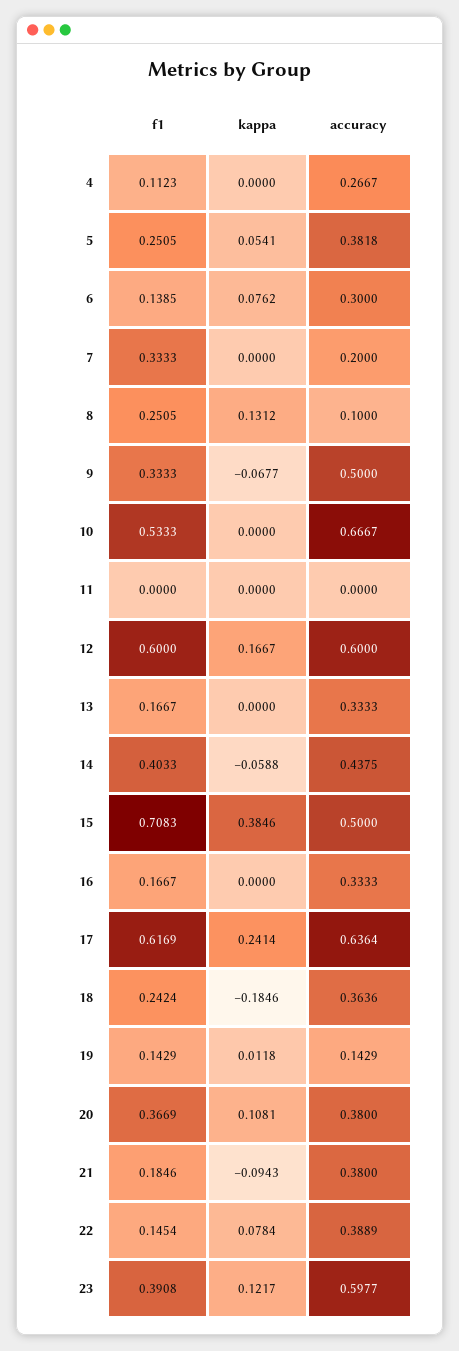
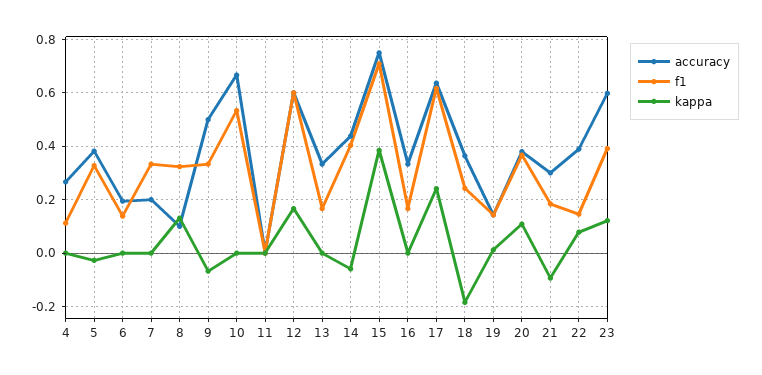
  {
    "f1": {
      "4": 0.1123,
-     "5": 0.2505,
+     "5": 0.325,
      "6": 0.1385,
      "7": 0.3333,
-     "8": 0.2505,
+     "8": 0.325,
      "9": 0.3333,
      "10": 0.5333,
      "11": 0,
      "12": 0.6,
      "13": 0.1667,
      "14": 0.4033,
      "15": 0.7083,
      "16": 0.1667,
      "17": 0.6169,
      "18": 0.2424,
      "19": 0.1429,
      "20": 0.3669,
      "21": 0.1846,
      "22": 0.1454,
      "23": 0.3908
    },
    "kappa": {
      "4": 0,
-     "5": 0.0541,
+     "5": -0.025,
-     "6": 0.0762,
+     "6": 0,
      "7": 0,
      "8": 0.1312,
      "9": -0.0677,
      "10": 0,
      "11": 0,
      "12": 0.1667,
      "13": 0,
      "14": -0.0588,
      "15": 0.3846,
      "16": 0,
      "17": 0.2414,
      "18": -0.1846,
      "19": 0.0118,
      "20": 0.1081,
      "21": -0.0943,
      "22": 0.0784,
      "23": 0.1217
    },
    "accuracy": {
      "4": 0.2667,
      "5": 0.3818,
-     "6": 0.3,
+     "6": 0.2,
      "7": 0.2,
      "8": 0.1,
      "9": 0.5,
      "10": 0.6667,
      "11": 0,
      "12": 0.6,
      "13": 0.3333,
      "14": 0.4375,
-     "15": 0.5,
+     "15": 0.75,
      "16": 0.3333,
      "17": 0.6364,
      "18": 0.3636,
      "19": 0.1429,
      "20": 0.38,
-     "21": 0.38,
+     "21": 0.3,
      "22": 0.3889,
      "23": 0.5977
    }
  }

